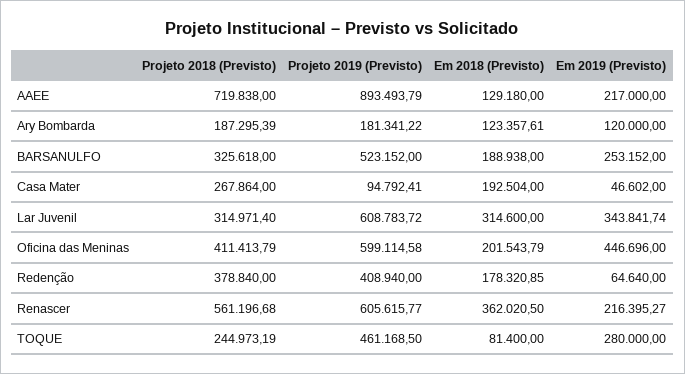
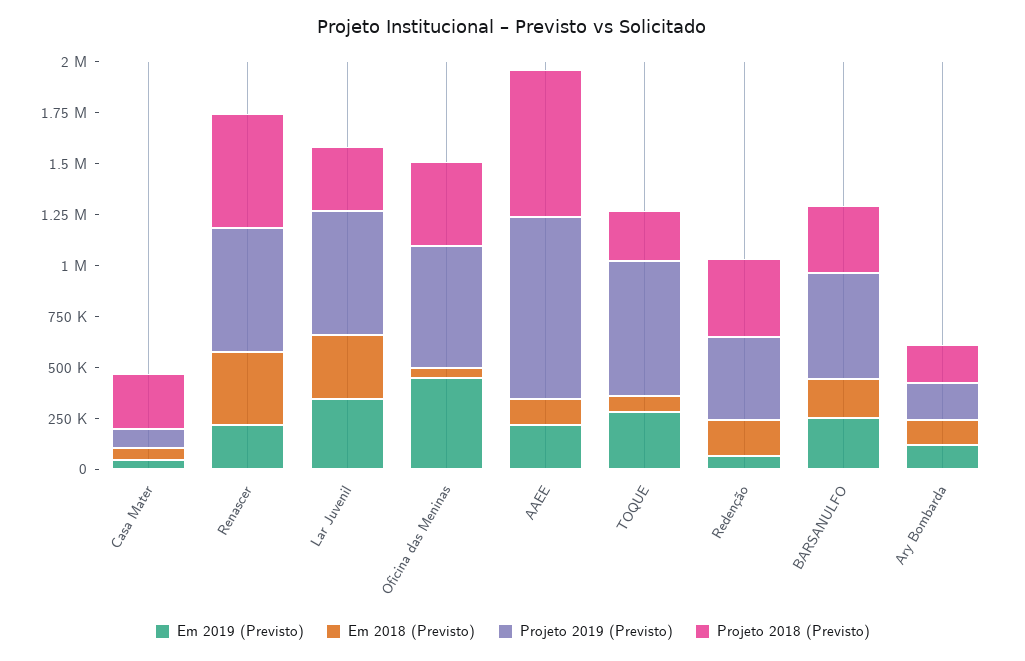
  {
    "Projeto 2018 (Previsto)": {
      "AAEE": 719838,
      "Ary Bombarda": 187295.39,
      "BARSANULFO": 325618,
      "Casa Mater": 267864,
      "Lar Juvenil": 314971.4,
      "Oficina das Meninas": 411413.79,
      "Redenção": 378840,
      "Renascer": 561196.68,
      "TOQUE": 244973.19
    },
    "Projeto 2019 (Previsto)": {
      "AAEE": 893493.79,
      "Ary Bombarda": 181341.22,
      "BARSANULFO": 523152,
      "Casa Mater": 94792.41,
      "Lar Juvenil": 608783.72,
      "Oficina das Meninas": 599114.58,
      "Redenção": 408940,
      "Renascer": 605615.77,
-     "TOQUE": 461168.5
+     "TOQUE": 650000
    },
    "Em 2018 (Previsto)": {
      "AAEE": 129180,
      "Ary Bombarda": 123357.61,
      "BARSANULFO": 188938,
-     "Casa Mater": 192504,
+     "Casa Mater": 50000,
      "Lar Juvenil": 314600,
-     "Oficina das Meninas": 201543.79,
+     "Oficina das Meninas": 50000,
      "Redenção": 178320.85,
      "Renascer": 362020.5,
      "TOQUE": 81400
    },
    "Em 2019 (Previsto)": {
      "AAEE": 217000,
      "Ary Bombarda": 120000,
      "BARSANULFO": 253152,
      "Casa Mater": 46602,
      "Lar Juvenil": 343841.74,
      "Oficina das Meninas": 446696,
      "Redenção": 64640,
      "Renascer": 216395.27,
      "TOQUE": 280000
    }
  }

